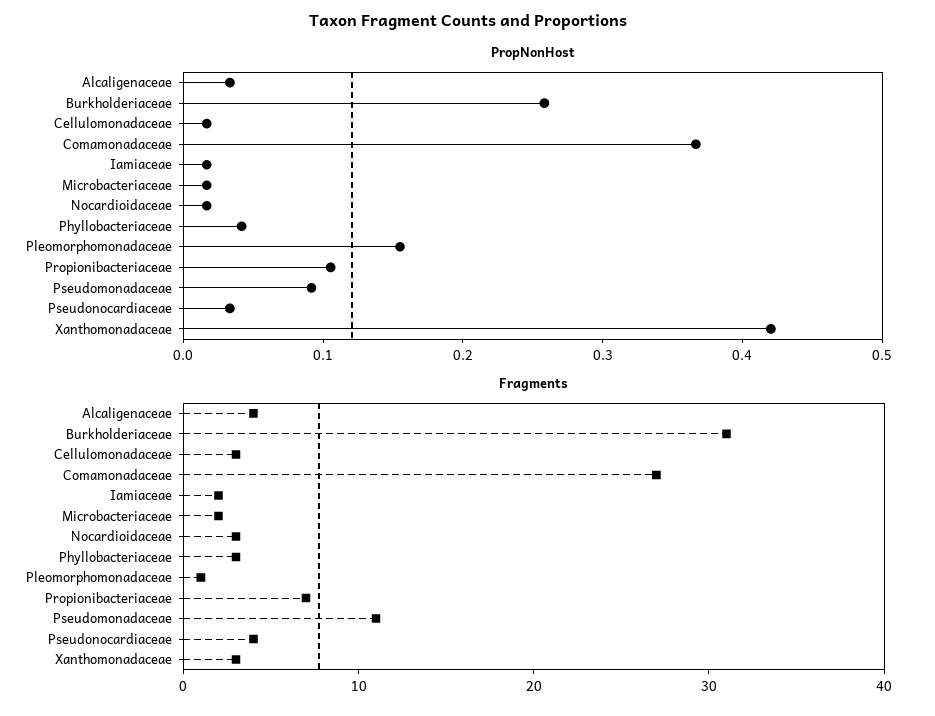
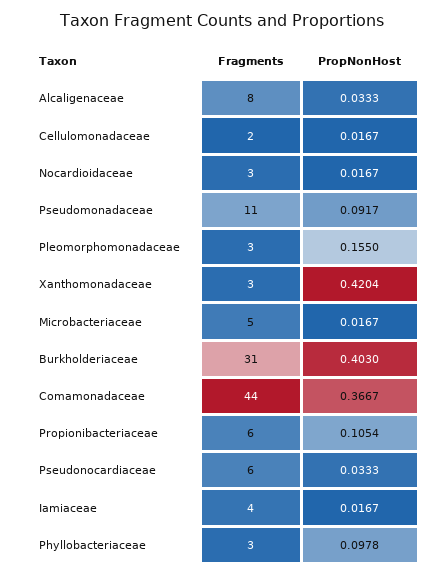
  {
    "PropNonHost": {
      "Alcaligenaceae": 0.0333,
-     "Burkholderiaceae": 0.26,
+     "Burkholderiaceae": 0.403,
      "Cellulomonadaceae": 0.0167,
      "Comamonadaceae": 0.3667,
      "Iamiaceae": 0.0167,
      "Microbacteriaceae": 0.0167,
      "Nocardioidaceae": 0.0167,
-     "Phyllobacteriaceae": 0.04,
+     "Phyllobacteriaceae": 0.0978,
      "Pleomorphomonadaceae": 0.155,
      "Propionibacteriaceae": 0.1054,
      "Pseudomonadaceae": 0.0917,
      "Pseudonocardiaceae": 0.0333,
      "Xanthomonadaceae": 0.4204
    },
    "Fragments": {
-     "Alcaligenaceae": 4,
+     "Alcaligenaceae": 8,
      "Burkholderiaceae": 31,
-     "Cellulomonadaceae": 3,
+     "Cellulomonadaceae": 2,
-     "Comamonadaceae": 27,
+     "Comamonadaceae": 44,
-     "Iamiaceae": 2,
+     "Iamiaceae": 4,
-     "Microbacteriaceae": 2,
+     "Microbacteriaceae": 5,
      "Nocardioidaceae": 3,
      "Phyllobacteriaceae": 3,
-     "Pleomorphomonadaceae": 1,
+     "Pleomorphomonadaceae": 3,
-     "Propionibacteriaceae": 7,
+     "Propionibacteriaceae": 6,
      "Pseudomonadaceae": 11,
-     "Pseudonocardiaceae": 4,
+     "Pseudonocardiaceae": 6,
      "Xanthomonadaceae": 3
    }
  }

